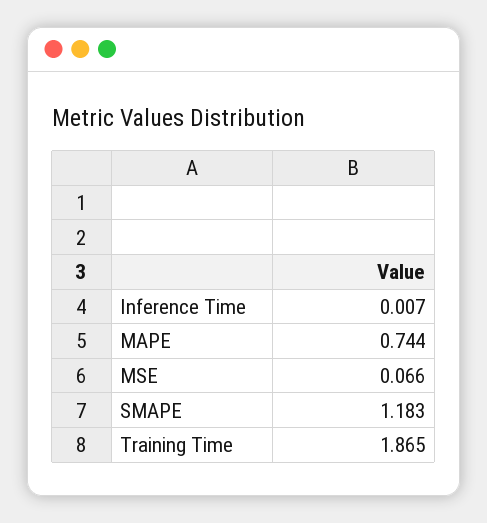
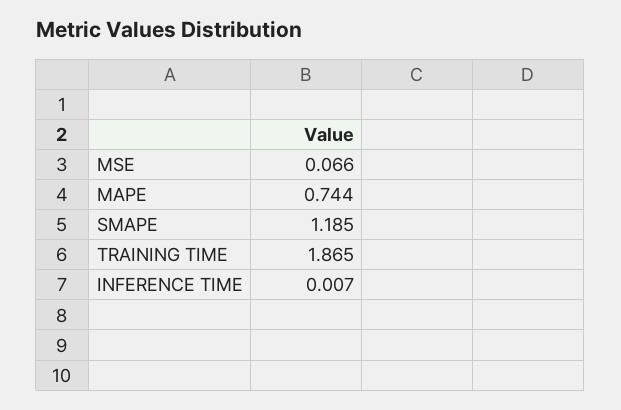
  {
    "Inference Time": 0.007,
    "MAPE": 0.744,
    "MSE": 0.066,
-   "SMAPE": 1.183,
+   "SMAPE": 1.185,
    "Training Time": 1.865
  }

